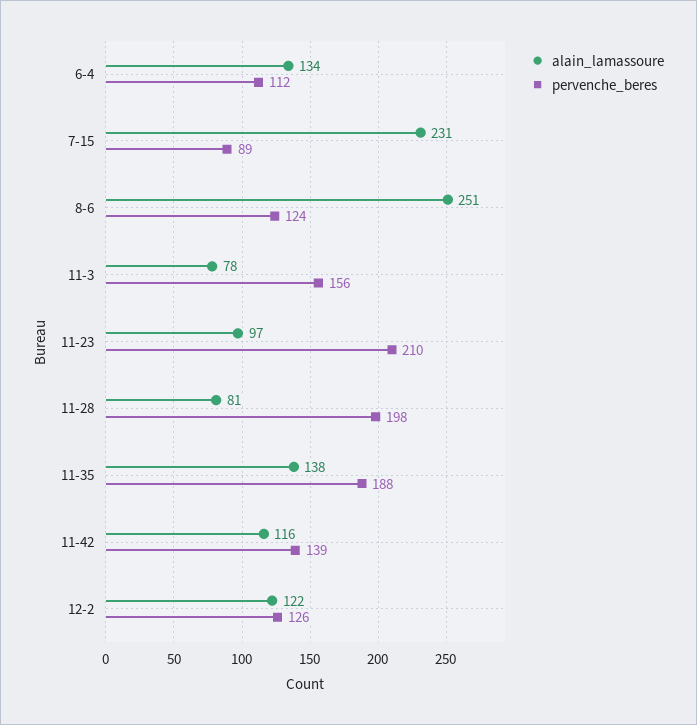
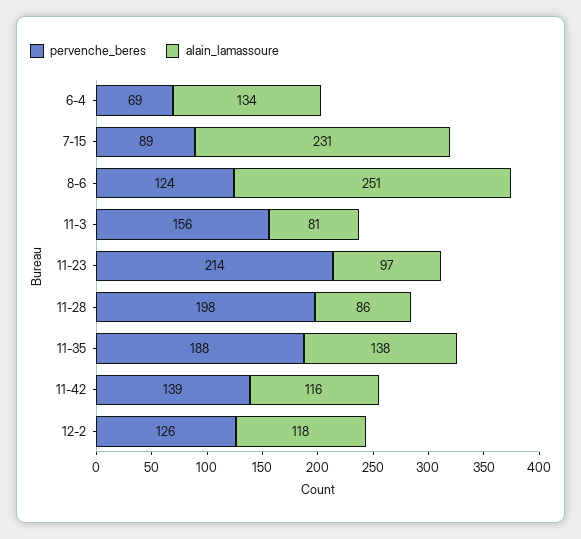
  {
    "alain_lamassoure": {
      "6-4": 134,
      "7-15": 231,
      "8-6": 251,
-     "11-3": 78,
+     "11-3": 81,
      "11-23": 97,
-     "11-28": 81,
+     "11-28": 86,
      "11-35": 138,
      "11-42": 116,
-     "12-2": 122
+     "12-2": 118
    },
    "pervenche_beres": {
-     "6-4": 112,
+     "6-4": 69,
      "7-15": 89,
      "8-6": 124,
      "11-3": 156,
-     "11-23": 210,
+     "11-23": 214,
      "11-28": 198,
      "11-35": 188,
      "11-42": 139,
      "12-2": 126
    }
  }

